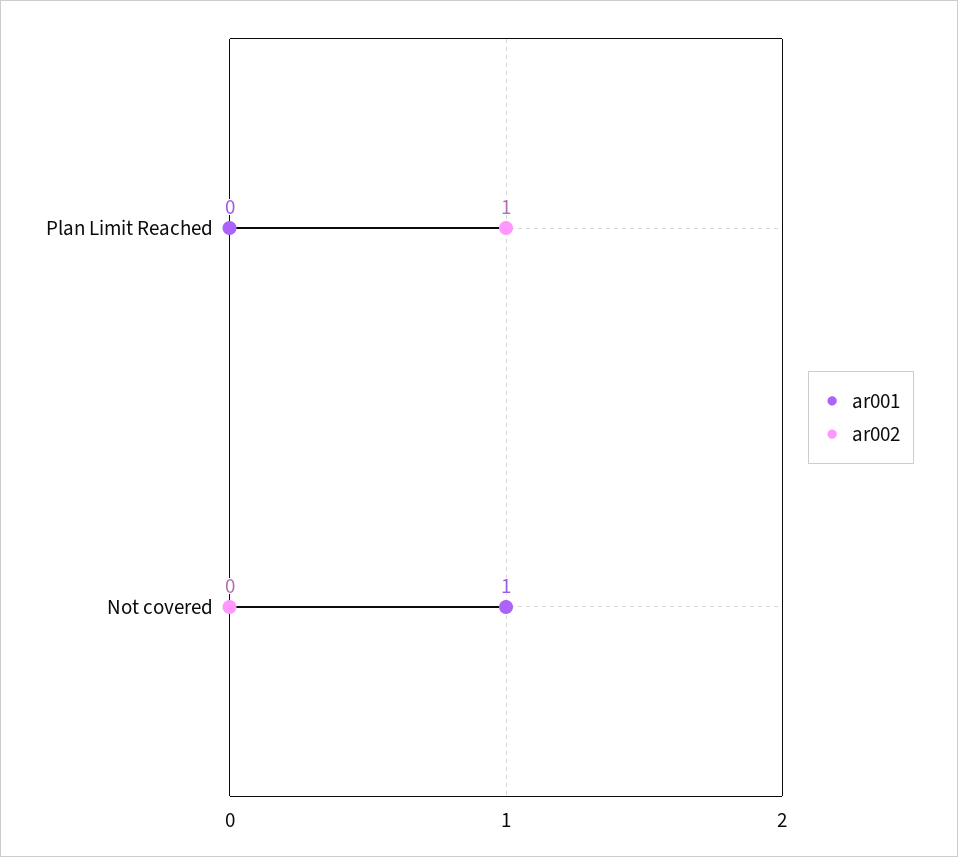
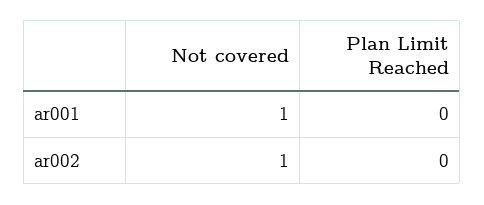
  {
    "ar001": {
      "Plan Limit Reached": 0,
      "Not covered": 1
    },
    "ar002": {
-     "Plan Limit Reached": 1,
+     "Plan Limit Reached": 0,
-     "Not covered": 0
+     "Not covered": 1
    }
  }

